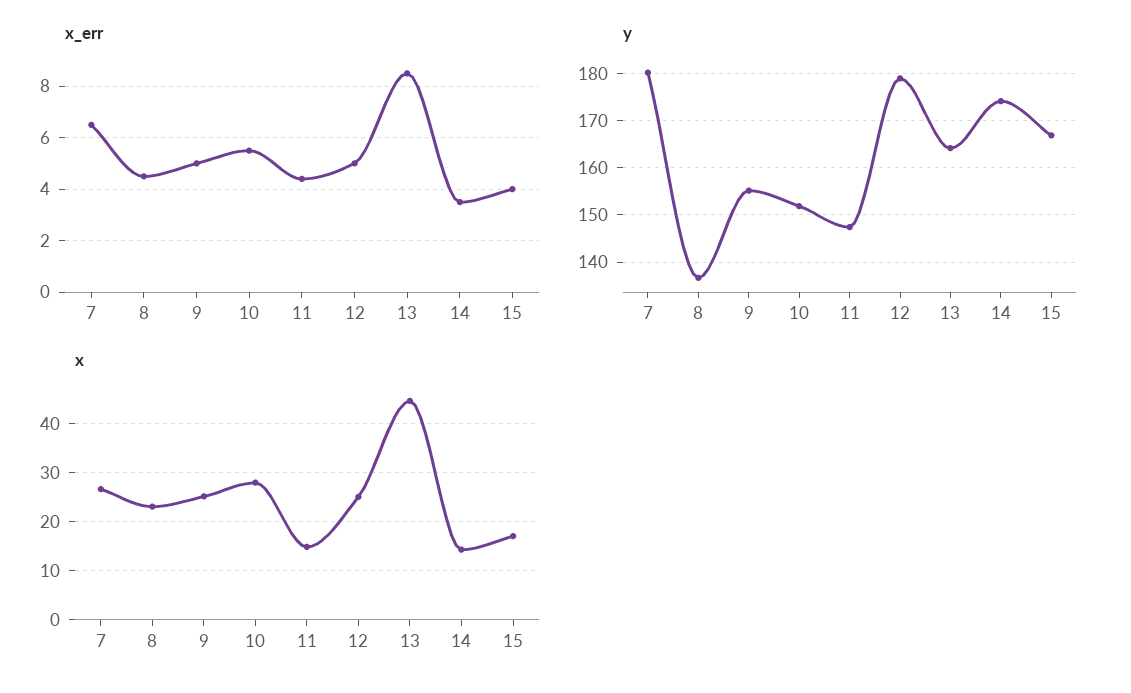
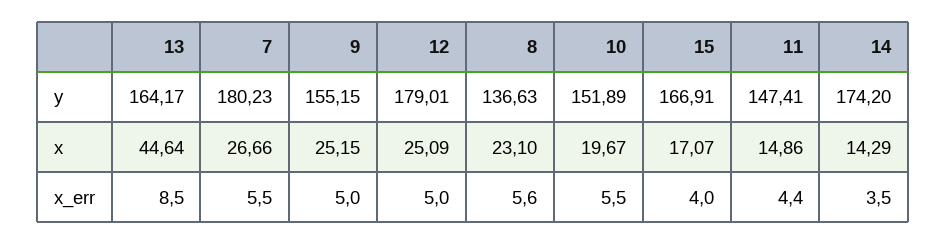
  {
    "x_err": {
-     "7": 6.5,
+     "7": 5.5,
-     "8": 4.5,
+     "8": 5.6,
      "9": 5,
      "10": 5.5,
      "11": 4.4,
      "12": 5,
      "13": 8.5,
      "14": 3.5,
      "15": 4
    },
    "y": {
      "7": 180.23,
      "8": 136.63,
      "9": 155.15,
      "10": 151.89,
      "11": 147.41,
      "12": 179.01,
      "13": 164.17,
      "14": 174.2,
      "15": 166.91
    },
    "x": {
      "7": 26.66,
      "8": 23.1,
      "9": 25.15,
-     "10": 28,
+     "10": 19.67,
      "11": 14.86,
      "12": 25.09,
      "13": 44.64,
      "14": 14.29,
      "15": 17.07
    }
  }

